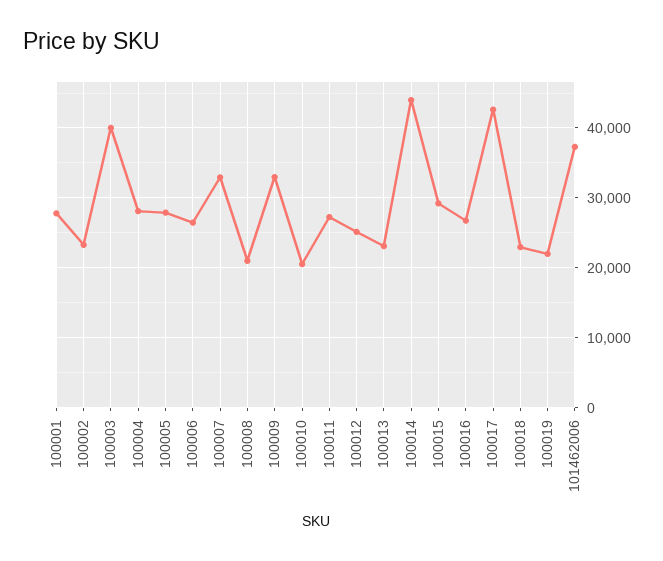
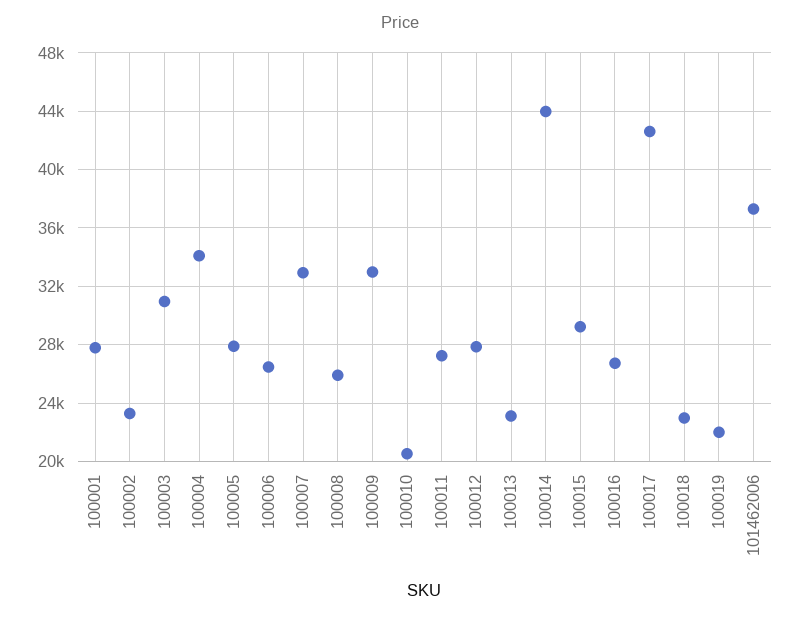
  {
    "100001": 28000,
    "100002": 23500,
-   "100003": 40000,
+   "100003": 31000,
-   "100004": 28000,
+   "100004": 34000,
    "100005": 28000,
    "100006": 26500,
    "100007": 33000,
-   "100008": 21000,
+   "100008": 26000,
    "100009": 33000,
    "100010": 20500,
    "100011": 27000,
-   "100012": 25000,
+   "100012": 28000,
    "100013": 23000,
    "100014": 44000,
    "100015": 29000,
    "100016": 26500,
    "100017": 42500,
    "100018": 23000,
    "100019": 22000,
    "101462006": 37500
  }

